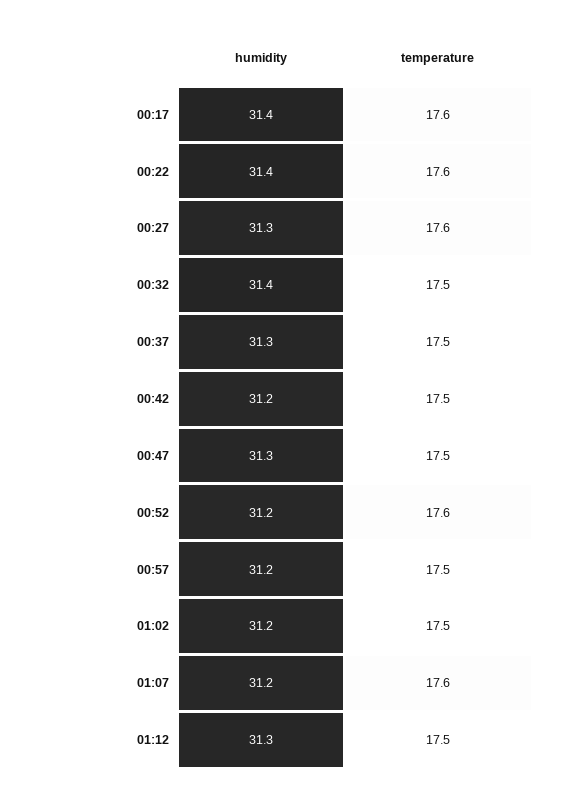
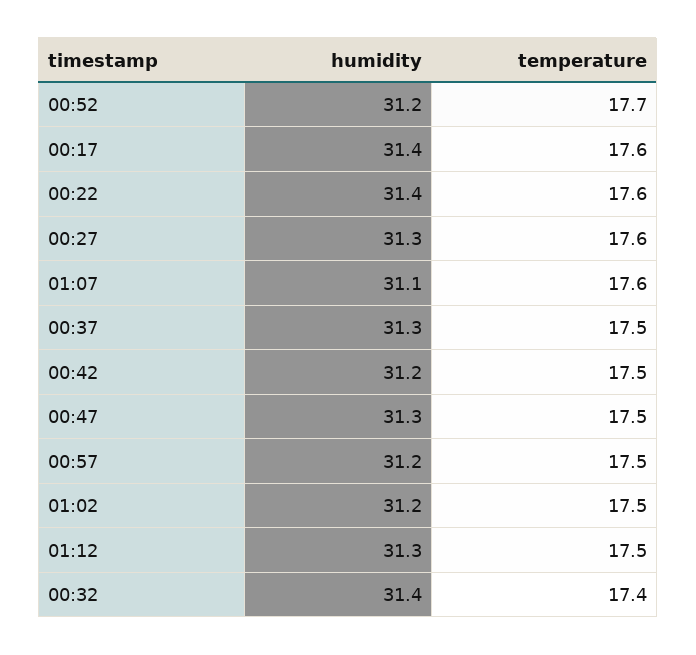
  {
    "humidity": {
      "00:17": 31.4,
      "00:22": 31.4,
      "00:27": 31.3,
      "00:32": 31.4,
      "00:37": 31.3,
      "00:42": 31.2,
      "00:47": 31.3,
      "00:52": 31.2,
      "00:57": 31.2,
      "01:02": 31.2,
-     "01:07": 31.2,
+     "01:07": 31.1,
      "01:12": 31.3
    },
    "temperature": {
      "00:17": 17.6,
      "00:22": 17.6,
      "00:27": 17.6,
-     "00:32": 17.5,
+     "00:32": 17.4,
      "00:37": 17.5,
      "00:42": 17.5,
      "00:47": 17.5,
-     "00:52": 17.6,
+     "00:52": 17.7,
      "00:57": 17.5,
      "01:02": 17.5,
      "01:07": 17.6,
      "01:12": 17.5
    }
  }

